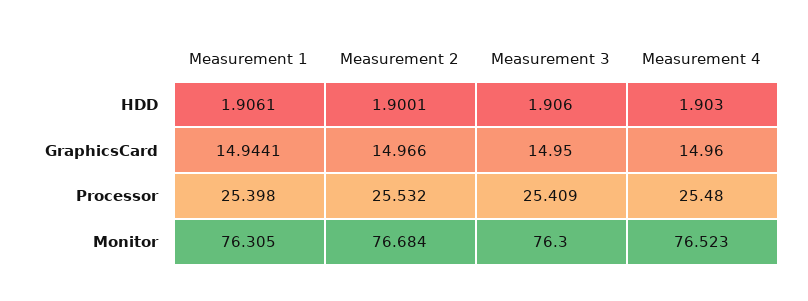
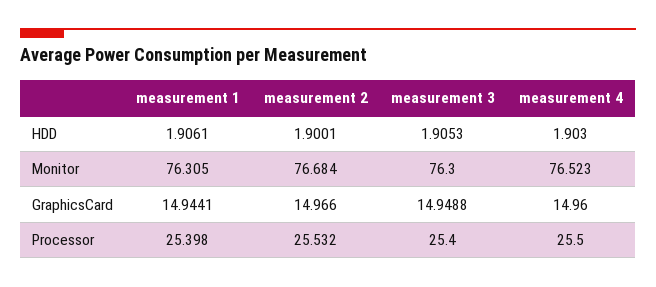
  {
    "Measurement 1": {
      "HDD": 1.9061,
      "GraphicsCard": 14.9441,
      "Processor": 25.398,
      "Monitor": 76.305
    },
    "Measurement 2": {
      "HDD": 1.9001,
      "GraphicsCard": 14.966,
      "Processor": 25.532,
      "Monitor": 76.684
    },
    "Measurement 3": {
-     "HDD": 1.906,
+     "HDD": 1.9053,
-     "GraphicsCard": 14.95,
+     "GraphicsCard": 14.9488,
-     "Processor": 25.409,
+     "Processor": 25.4,
      "Monitor": 76.3
    },
    "Measurement 4": {
      "HDD": 1.903,
      "GraphicsCard": 14.96,
-     "Processor": 25.48,
+     "Processor": 25.5,
      "Monitor": 76.523
    }
  }

